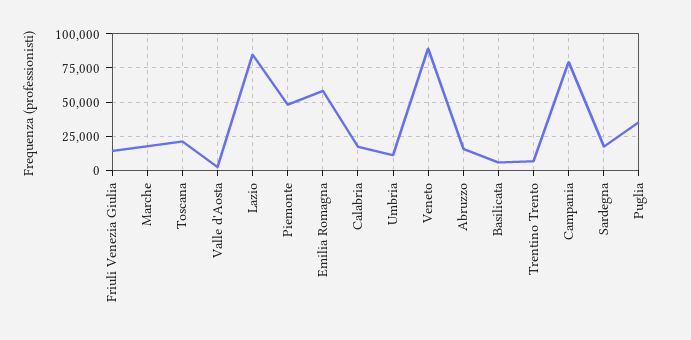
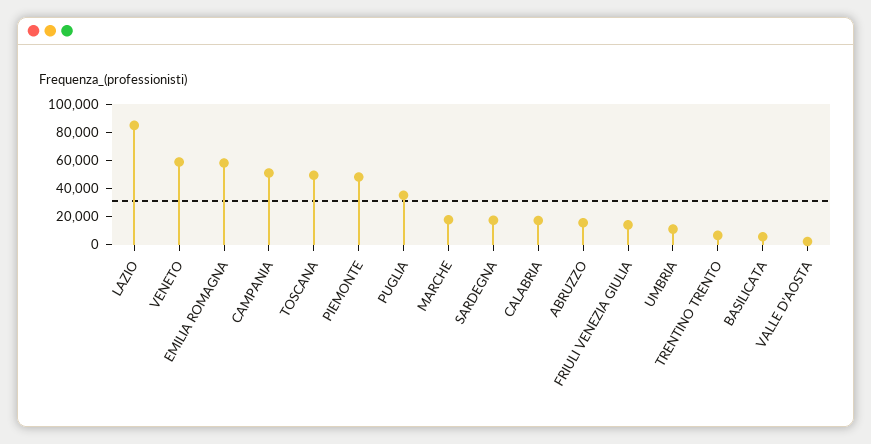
  {
    "Friuli Venezia Giulia": 15000,
    "Marche": 20000,
-   "Toscana": 20000,
+   "Toscana": 50000,
    "Valle d'Aosta": 0,
    "Lazio": 85000,
    "Piemonte": 50000,
    "Emilia Romagna": 60000,
    "Calabria": 15000,
    "Umbria": 10000,
-   "Veneto": 90000,
+   "Veneto": 60000,
    "Abruzzo": 15000,
    "Basilicata": 5000,
    "Trentino Trento": 5000,
-   "Campania": 80000,
+   "Campania": 50000,
    "Sardegna": 15000,
    "Puglia": 35000
  }

